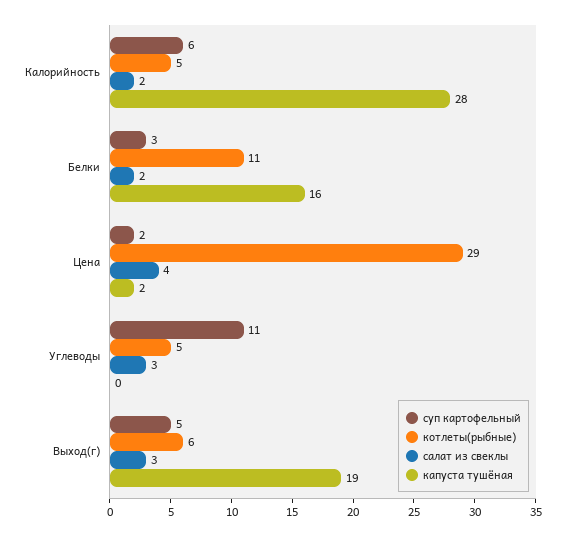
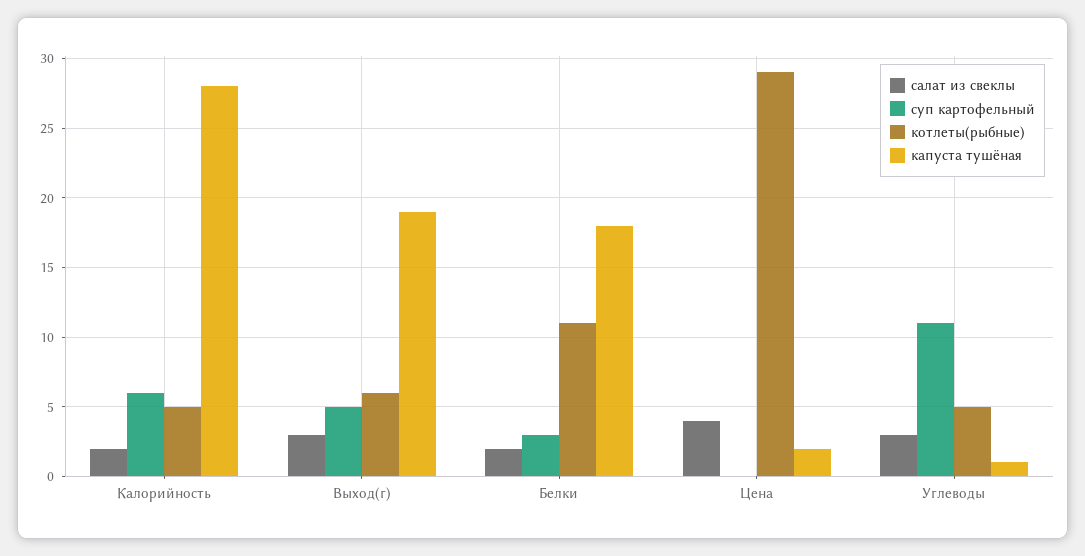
  {
    "суп картофельный": {
      "Калорийность": 6,
      "Белки": 3,
-     "Цена": 2,
+     "Цена": 0,
      "Углеводы": 11,
      "Выход(г)": 5
    },
    "котлеты(рыбные)": {
      "Калорийность": 5,
      "Белки": 11,
      "Цена": 29,
      "Углеводы": 5,
      "Выход(г)": 6
    },
    "салат из свеклы": {
      "Калорийность": 2,
      "Белки": 2,
      "Цена": 4,
      "Углеводы": 3,
      "Выход(г)": 3
    },
    "капуста тушёная": {
      "Калорийность": 28,
-     "Белки": 16,
+     "Белки": 18,
      "Цена": 2,
-     "Углеводы": 0,
+     "Углеводы": 1,
      "Выход(г)": 19
    }
  }

